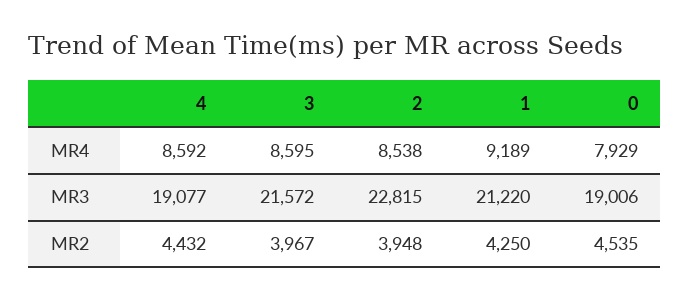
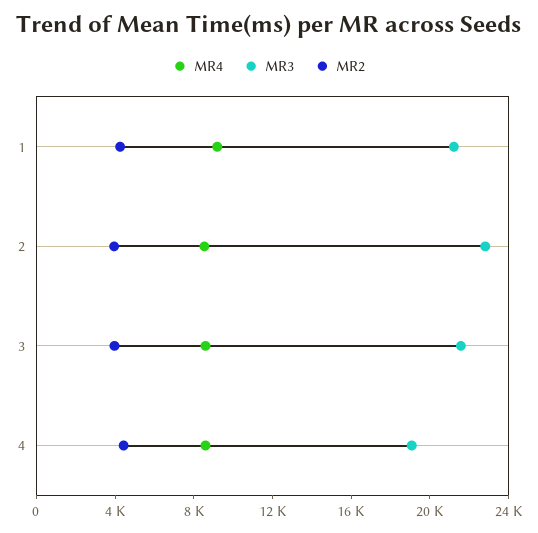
  {
    "MR4": {
      "4": 8592,
      "3": 8595,
      "2": 8538,
-     "1": 9189,
+     "1": 9189
-     "0": 7929
    },
    "MR3": {
      "4": 19077,
      "3": 21572,
      "2": 22815,
-     "1": 21220,
+     "1": 21220
-     "0": 19006
    },
    "MR2": {
      "4": 4432,
      "3": 3967,
      "2": 3948,
-     "1": 4250,
+     "1": 4250
-     "0": 4535
    }
  }

